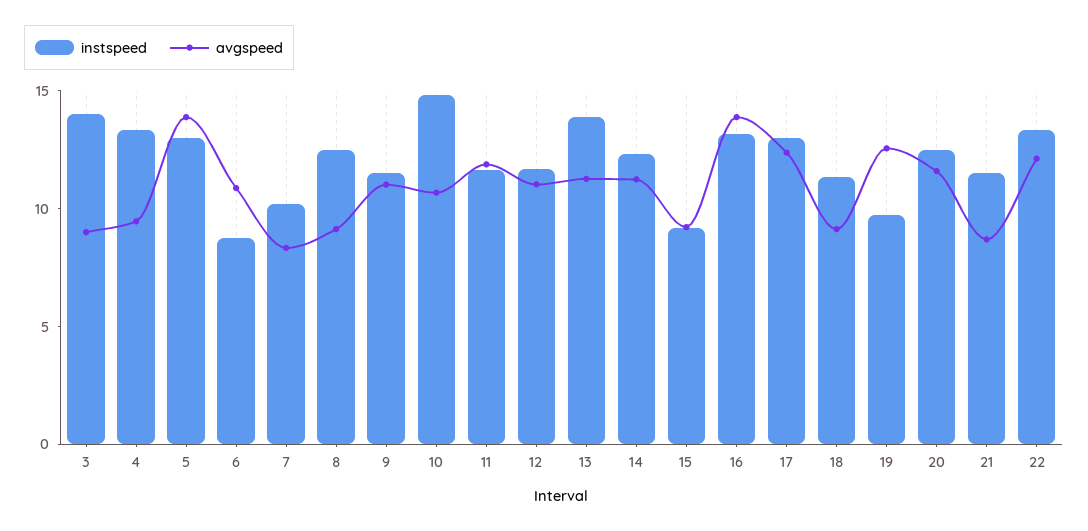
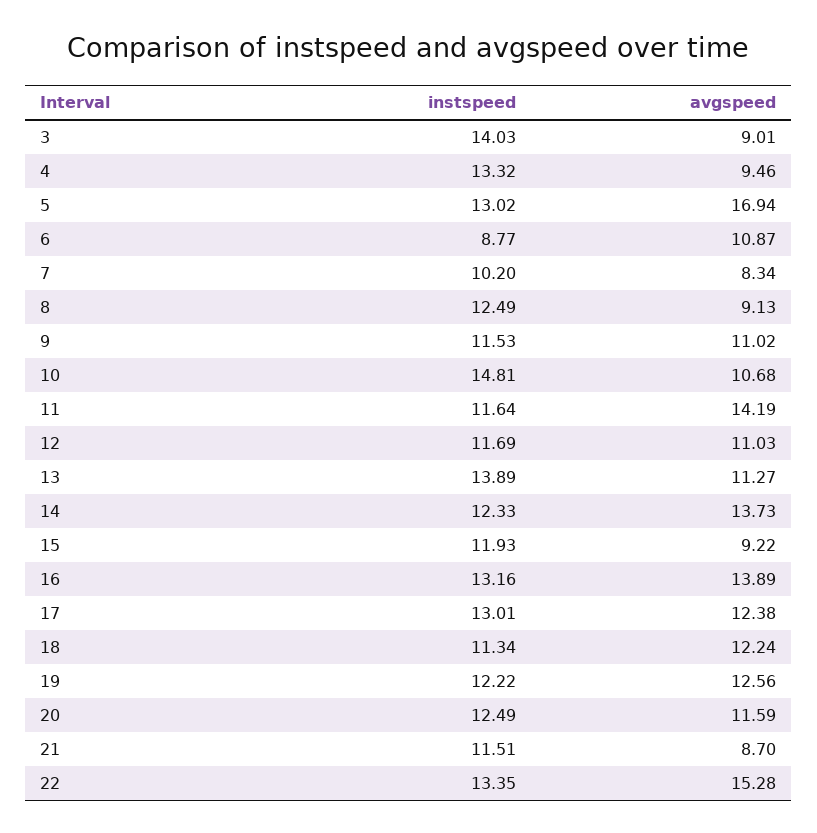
  {
    "instspeed": {
      "3": 14.03,
      "4": 13.32,
      "5": 13.02,
      "6": 8.77,
      "7": 10.2,
      "8": 12.49,
      "9": 11.53,
      "10": 14.81,
      "11": 11.64,
      "12": 11.69,
      "13": 13.89,
      "14": 12.33,
-     "15": 9,
+     "15": 11.93,
      "16": 13.16,
      "17": 13.01,
      "18": 11.34,
-     "19": 10,
+     "19": 12.22,
      "20": 12.49,
      "21": 11.51,
      "22": 13.35
    },
    "avgspeed": {
      "3": 9.01,
      "4": 9.46,
-     "5": 14,
+     "5": 16.94,
      "6": 10.87,
      "7": 8.34,
      "8": 9.13,
      "9": 11.02,
      "10": 10.68,
-     "11": 12,
+     "11": 14.19,
      "12": 11.03,
      "13": 11.27,
-     "14": 11,
+     "14": 13.73,
      "15": 9.22,
      "16": 13.89,
      "17": 12.38,
-     "18": 9,
+     "18": 12.24,
      "19": 12.56,
      "20": 11.59,
      "21": 8.7,
-     "22": 12
+     "22": 15.28
    }
  }

